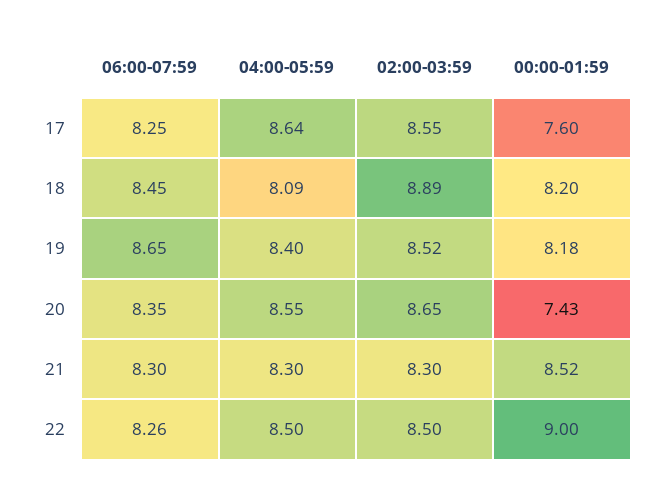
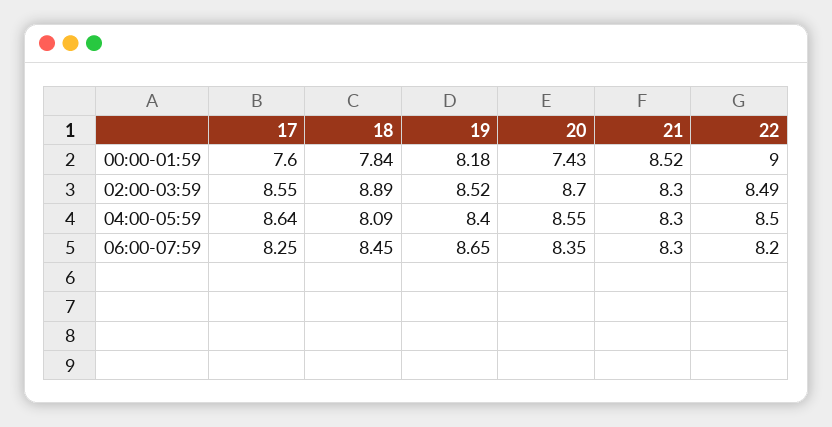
  {
    "06:00-07:59": {
      "17": 8.25,
      "18": 8.45,
      "19": 8.65,
      "20": 8.35,
      "21": 8.3,
-     "22": 8.26
+     "22": 8.2
    },
    "04:00-05:59": {
      "17": 8.64,
      "18": 8.09,
      "19": 8.4,
      "20": 8.55,
      "21": 8.3,
      "22": 8.5
    },
    "02:00-03:59": {
      "17": 8.55,
      "18": 8.89,
      "19": 8.52,
-     "20": 8.65,
+     "20": 8.7,
      "21": 8.3,
-     "22": 8.5
+     "22": 8.49
    },
    "00:00-01:59": {
      "17": 7.6,
-     "18": 8.2,
+     "18": 7.84,
      "19": 8.18,
      "20": 7.43,
      "21": 8.52,
      "22": 9
    }
  }

